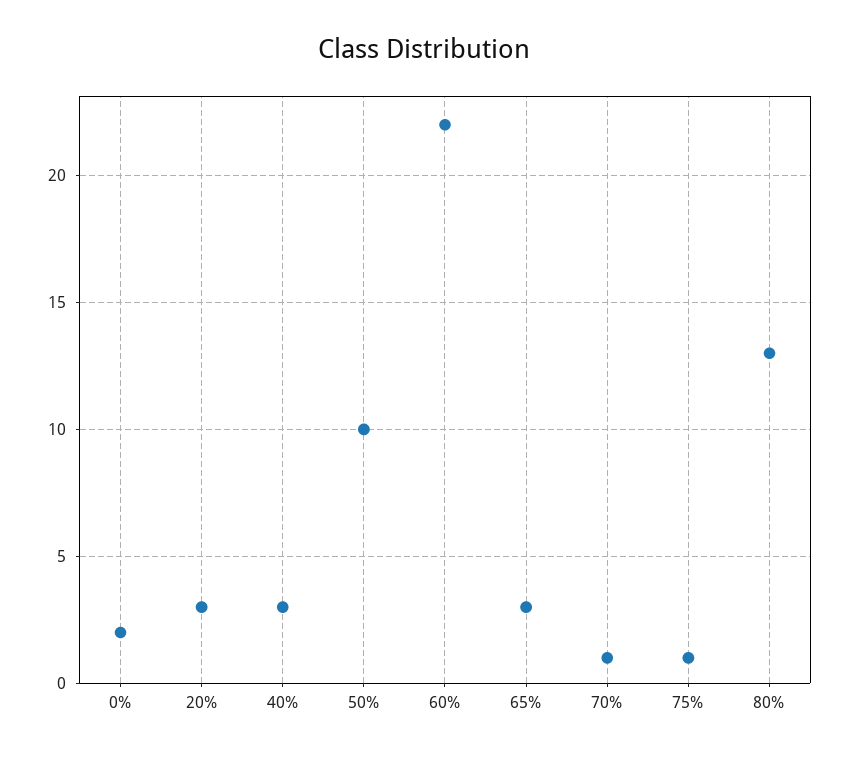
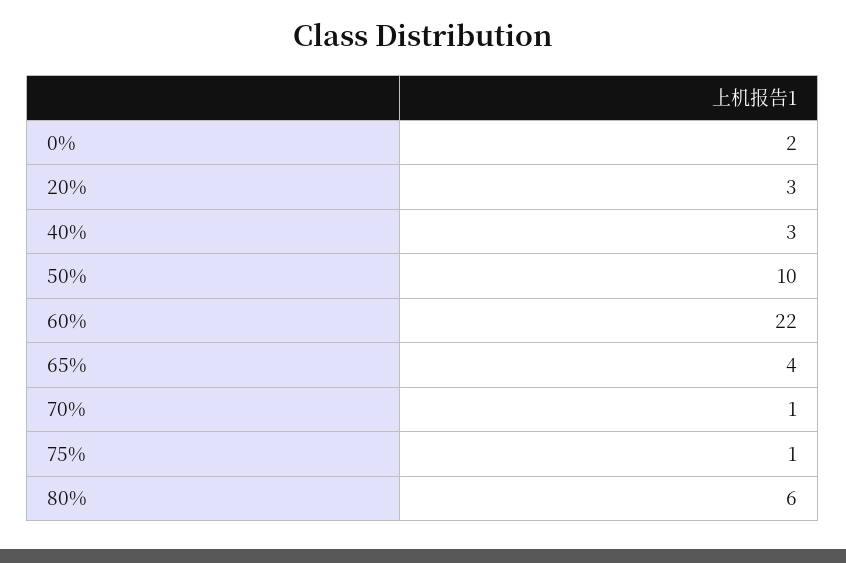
  {
    "0%": 2,
    "20%": 3,
    "40%": 3,
    "50%": 10,
    "60%": 22,
-   "65%": 3,
+   "65%": 4,
    "70%": 1,
    "75%": 1,
-   "80%": 13
+   "80%": 6
  }

